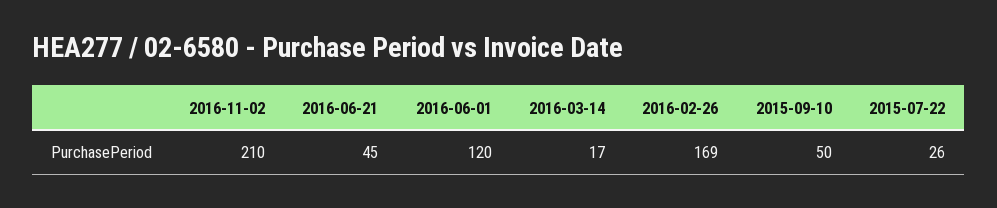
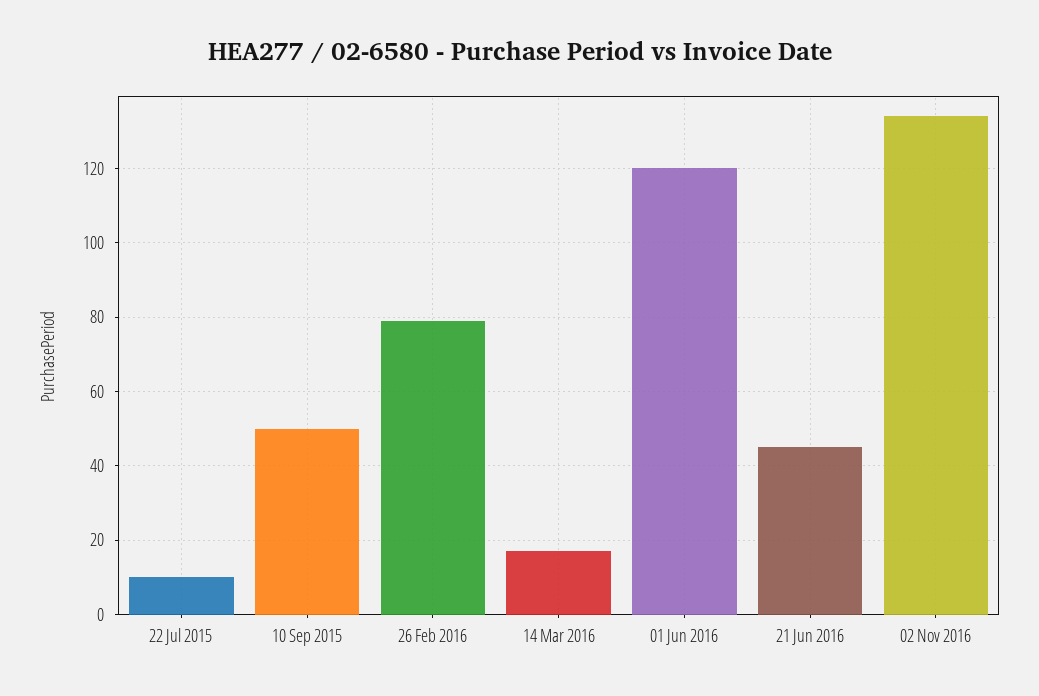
  {
-   "2016-11-02": 210,
+   "2016-11-02": 135,
    "2016-06-21": 45,
    "2016-06-01": 120,
    "2016-03-14": 17,
-   "2016-02-26": 169,
+   "2016-02-26": 80,
    "2015-09-10": 50,
-   "2015-07-22": 26
+   "2015-07-22": 10
  }

